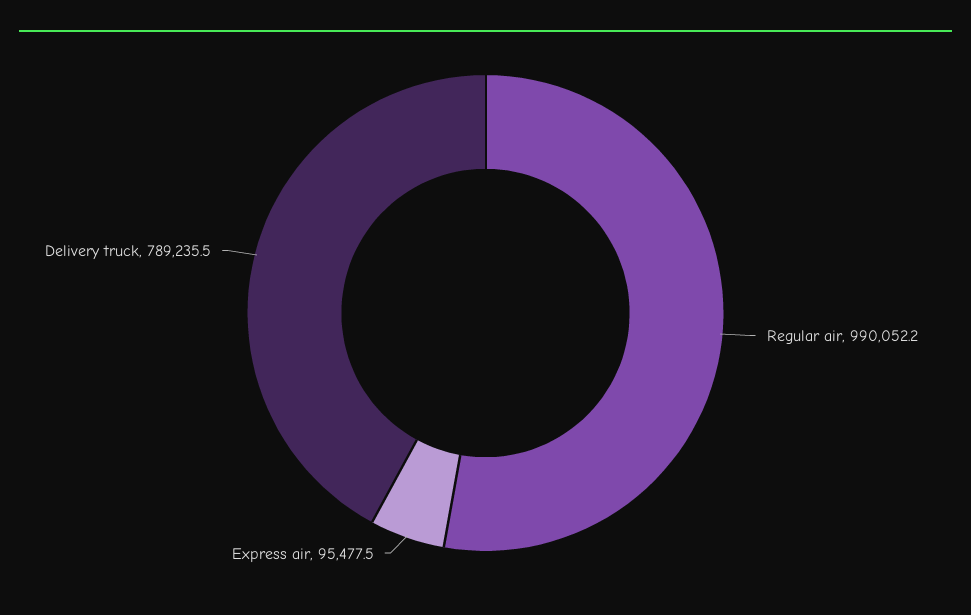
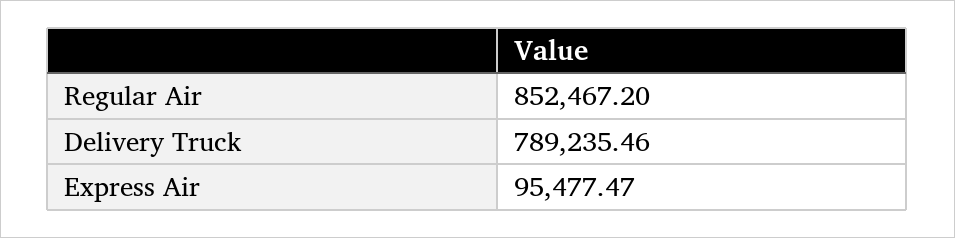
  {
-   "Regular air": 990052.2,
+   "Regular air": 852467.2,
    "Express air": 95477.47,
    "Delivery truck": 789235.46
  }

